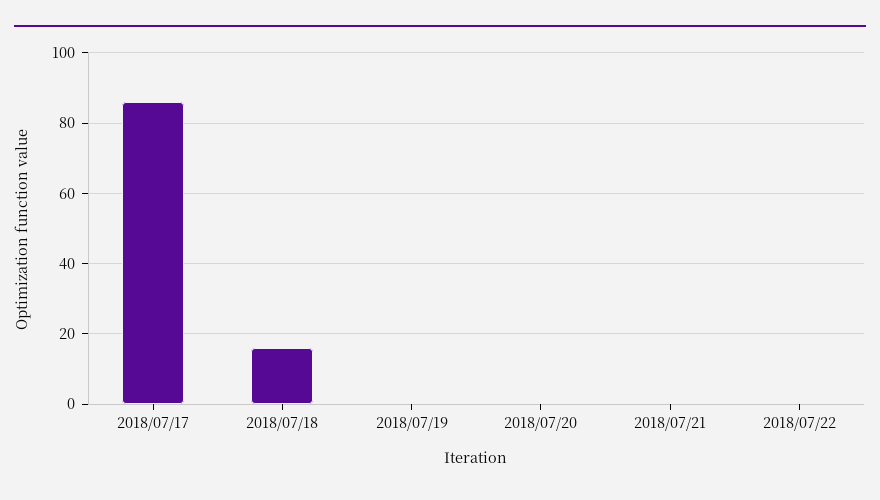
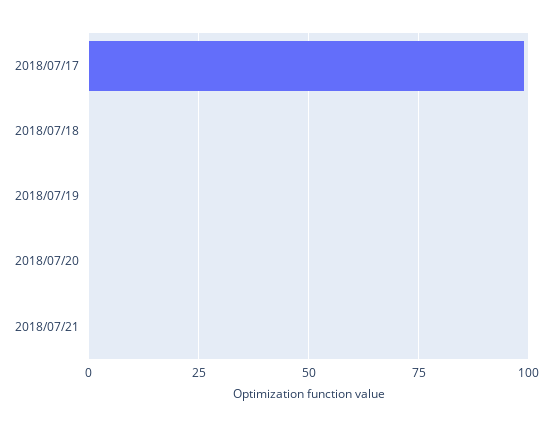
  {
-   "2018/07/17": 85,
+   "2018/07/17": 100,
-   "2018/07/18": 15,
+   "2018/07/18": 0,
    "2018/07/19": 0,
    "2018/07/20": 0,
-   "2018/07/21": 0,
+   "2018/07/21": 0
-   "2018/07/22": 0
  }

